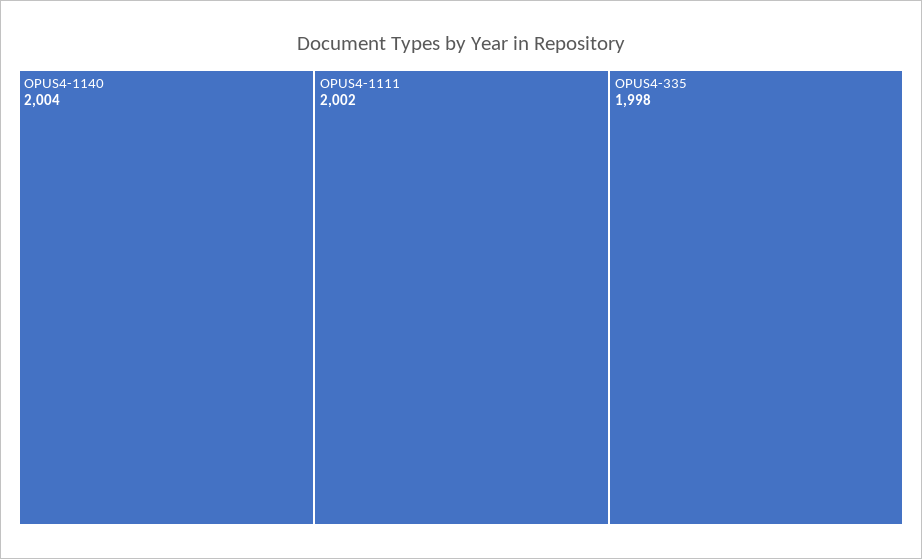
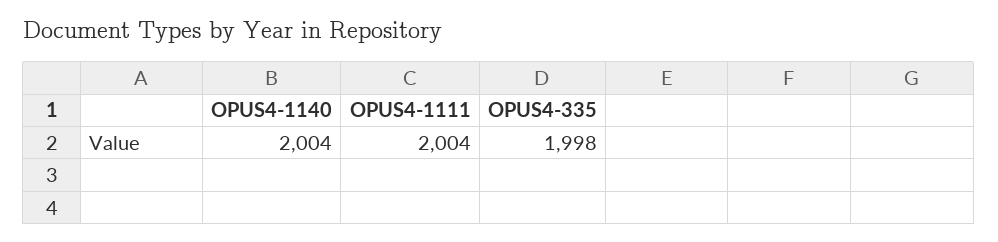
  {
    "OPUS4-1140": 2004,
-   "OPUS4-1111": 2002,
+   "OPUS4-1111": 2004,
    "OPUS4-335": 1998
  }

